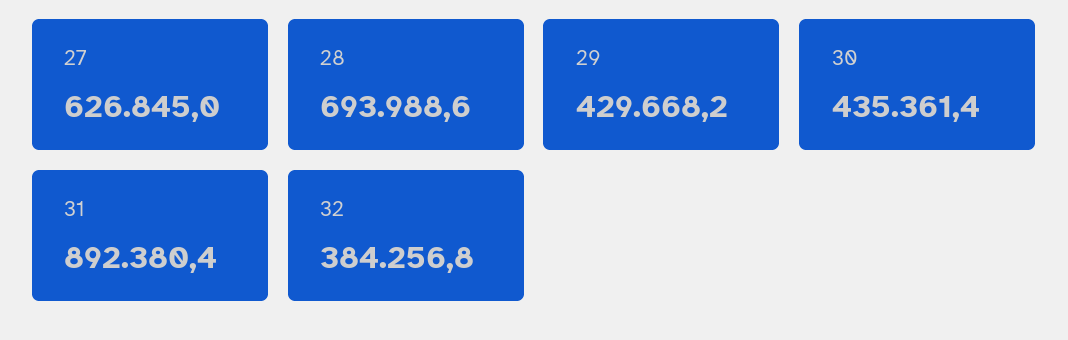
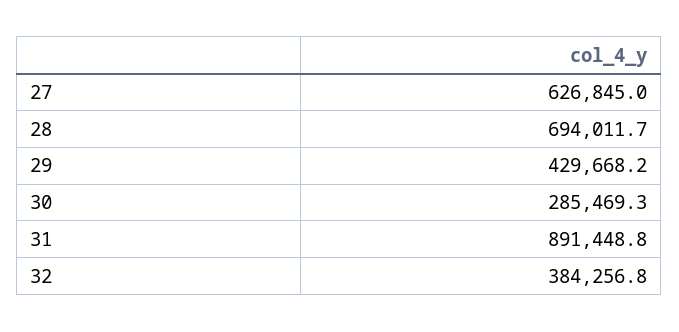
  {
    "27": 626845,
-   "28": 693988.6,
+   "28": 694011.7,
    "29": 429668.2,
-   "30": 435361.4,
+   "30": 285469.3,
-   "31": 892380.4,
+   "31": 891448.8,
    "32": 384256.8
  }

